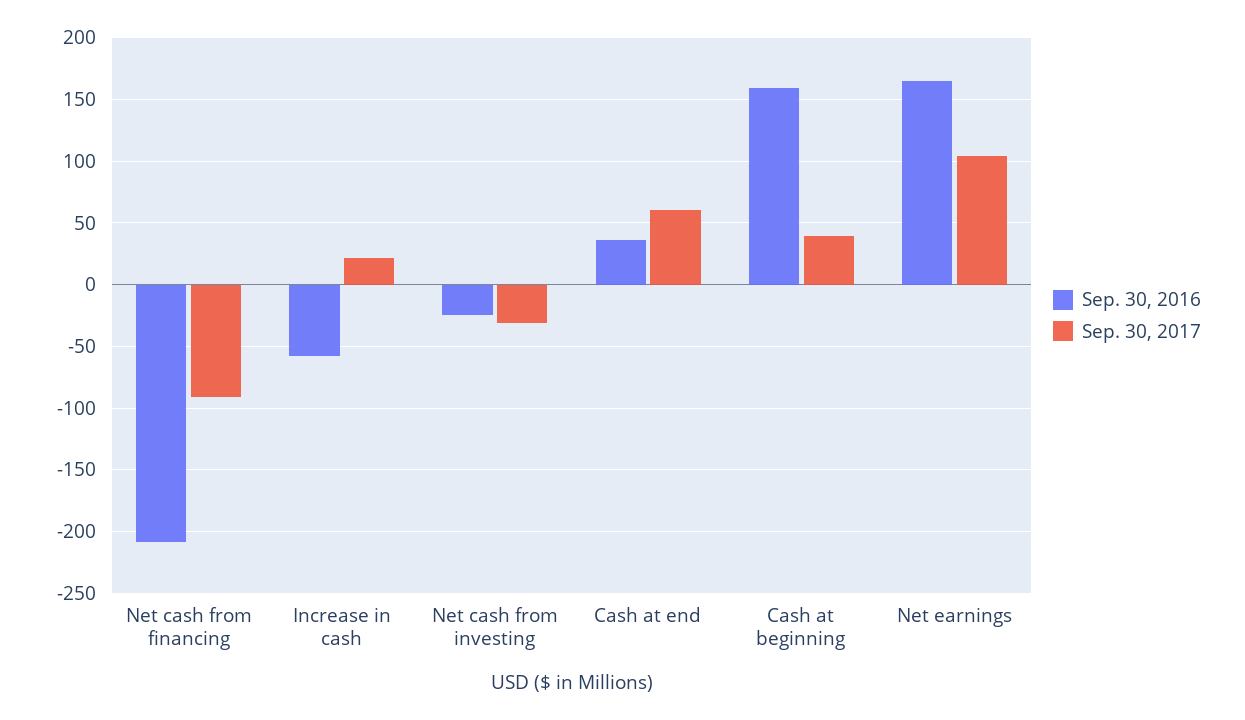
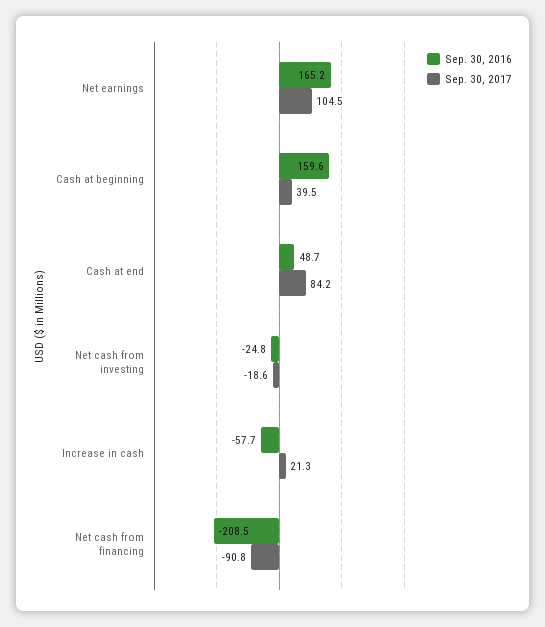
  {
    "Sep. 30, 2016": {
      "Net cash from financing": -208.5,
      "Increase in cash": -57.7,
      "Net cash from investing": -24.8,
-     "Cash at end": 35,
+     "Cash at end": 48.7,
      "Cash at beginning": 159.6,
      "Net earnings": 165.2
    },
    "Sep. 30, 2017": {
      "Net cash from financing": -90.8,
      "Increase in cash": 21.3,
-     "Net cash from investing": -30,
+     "Net cash from investing": -18.6,
-     "Cash at end": 60,
+     "Cash at end": 84.2,
      "Cash at beginning": 39.5,
      "Net earnings": 104.5
    }
  }

